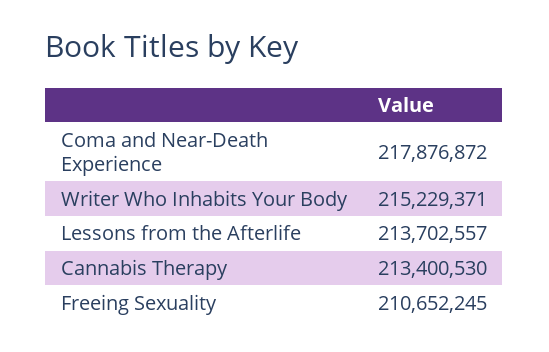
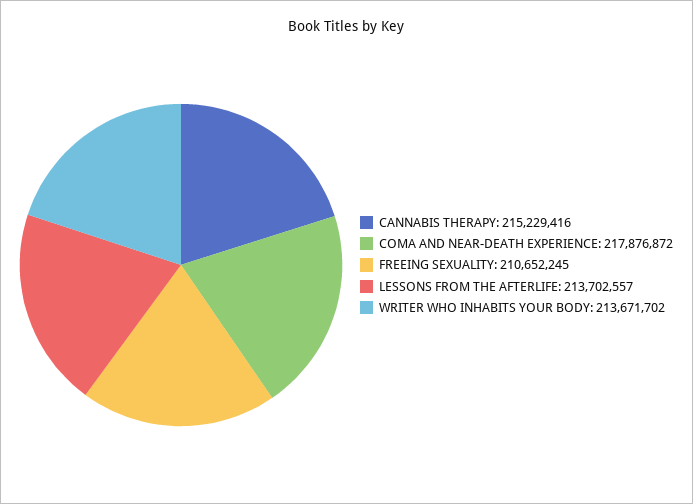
  {
    "Coma and Near-Death Experience": 217876872,
-   "Writer Who Inhabits Your Body": 215229371,
+   "Writer Who Inhabits Your Body": 213671702,
    "Lessons from the Afterlife": 213702557,
-   "Cannabis Therapy": 213400530,
+   "Cannabis Therapy": 215229416,
    "Freeing Sexuality": 210652245
  }

